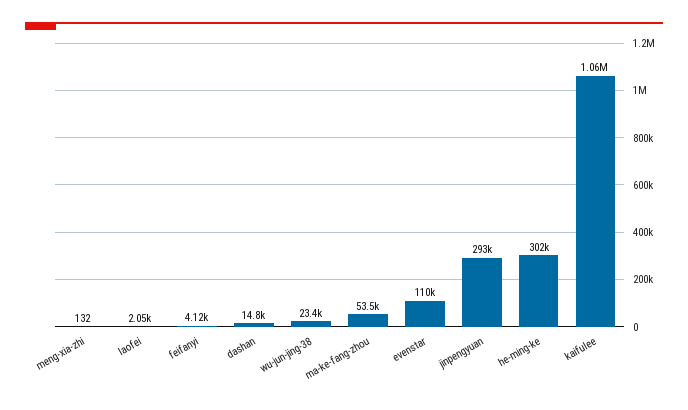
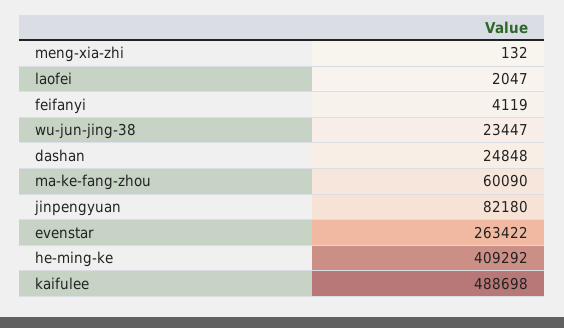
  {
    "meng-xia-zhi": 132,
    "laofei": 2047,
    "feifanyi": 4119,
-   "dashan": 14800,
+   "dashan": 24848,
    "wu-jun-jing-38": 23447,
-   "ma-ke-fang-zhou": 53500,
+   "ma-ke-fang-zhou": 60090,
-   "evenstar": 110000,
+   "evenstar": 263422,
-   "jinpengyuan": 293000,
+   "jinpengyuan": 82180,
-   "he-ming-ke": 302000,
+   "he-ming-ke": 409292,
-   "kaifulee": 1060000
+   "kaifulee": 488698
  }

